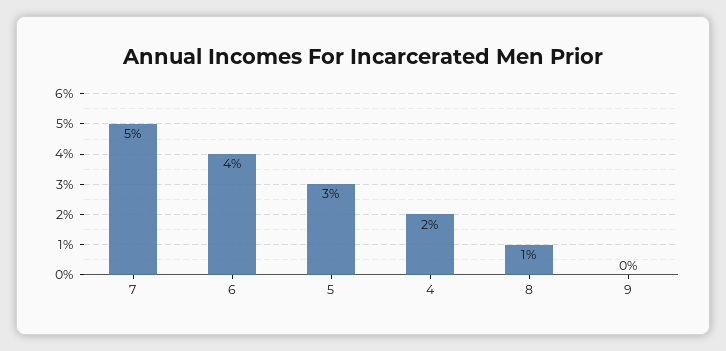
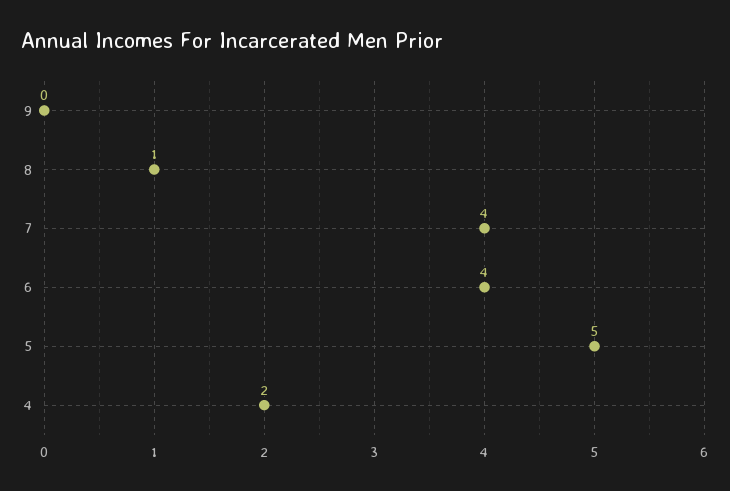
  {
-   "7": 5,
+   "7": 4,
    "6": 4,
-   "5": 3,
+   "5": 5,
    "4": 2,
    "8": 1,
    "9": 0
  }

